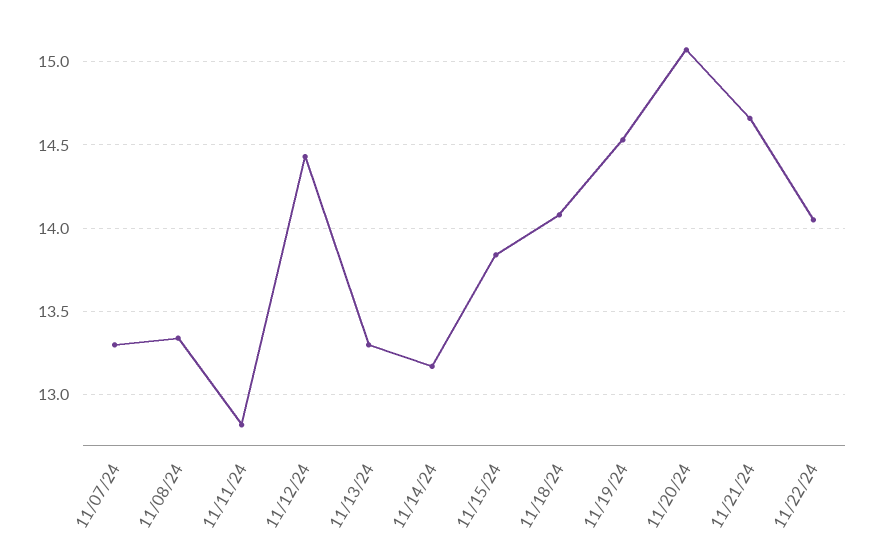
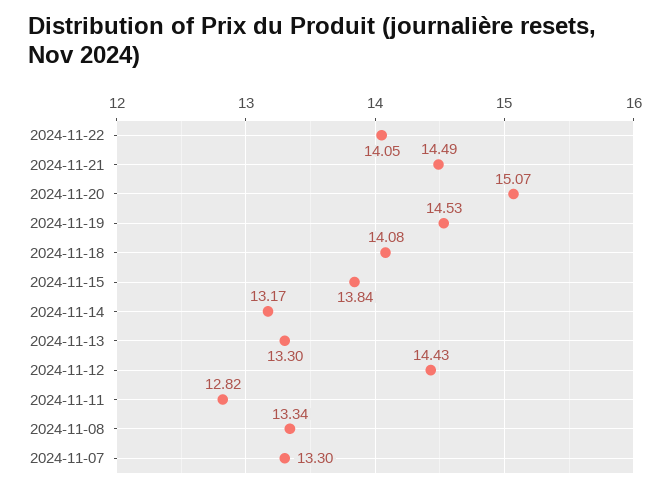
  {
    "11/07/24": 13.3,
    "11/08/24": 13.34,
    "11/11/24": 12.82,
    "11/12/24": 14.43,
    "11/13/24": 13.3,
    "11/14/24": 13.17,
    "11/15/24": 13.84,
    "11/18/24": 14.08,
    "11/19/24": 14.53,
    "11/20/24": 15.07,
-   "11/21/24": 14.65,
+   "11/21/24": 14.49,
    "11/22/24": 14.05
  }

